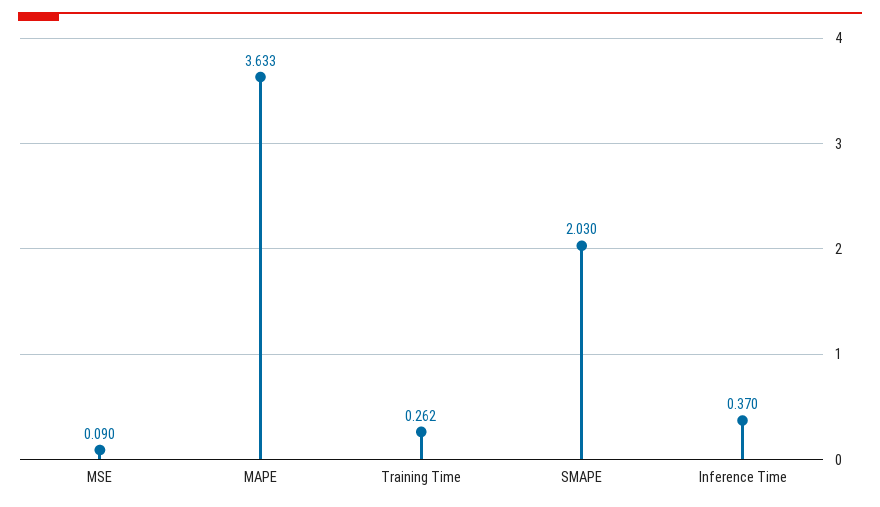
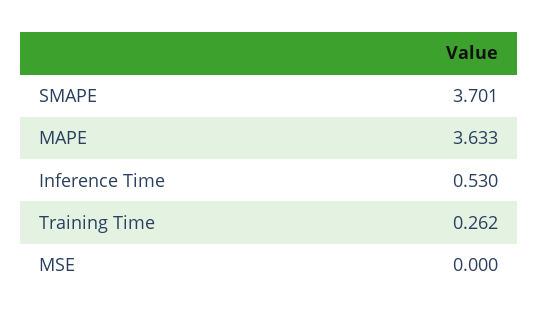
  {
-   "MSE": 0.09,
+   "MSE": 0,
    "MAPE": 3.633,
    "Training Time": 0.262,
-   "SMAPE": 2.03,
+   "SMAPE": 3.701,
-   "Inference Time": 0.37
+   "Inference Time": 0.53
  }

